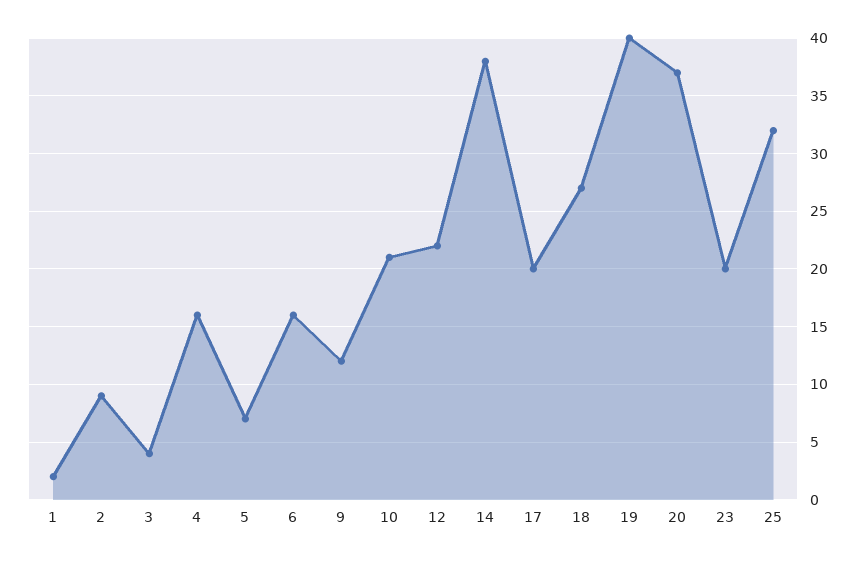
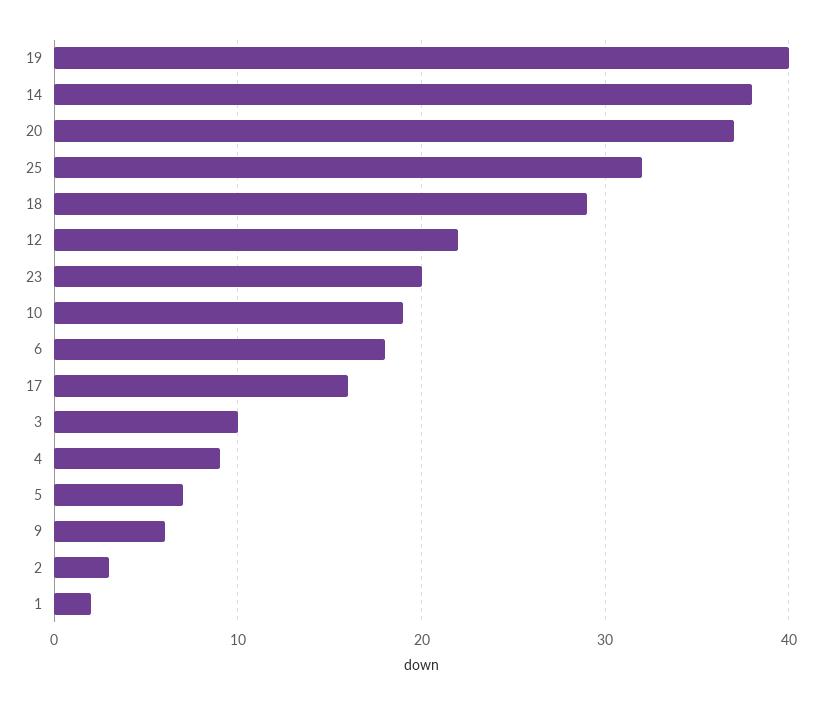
  {
    "1": 2,
-   "2": 9,
+   "2": 3,
-   "3": 4,
+   "3": 10,
-   "4": 16,
+   "4": 9,
    "5": 7,
-   "6": 16,
+   "6": 18,
-   "9": 12,
+   "9": 6,
-   "10": 21,
+   "10": 19,
    "12": 22,
    "14": 38,
-   "17": 20,
+   "17": 16,
-   "18": 27,
+   "18": 29,
    "19": 40,
    "20": 37,
    "23": 20,
    "25": 32
  }

